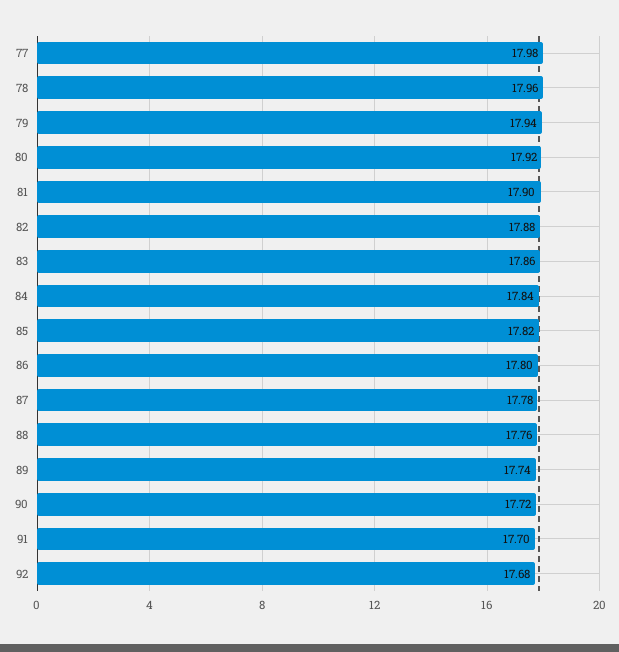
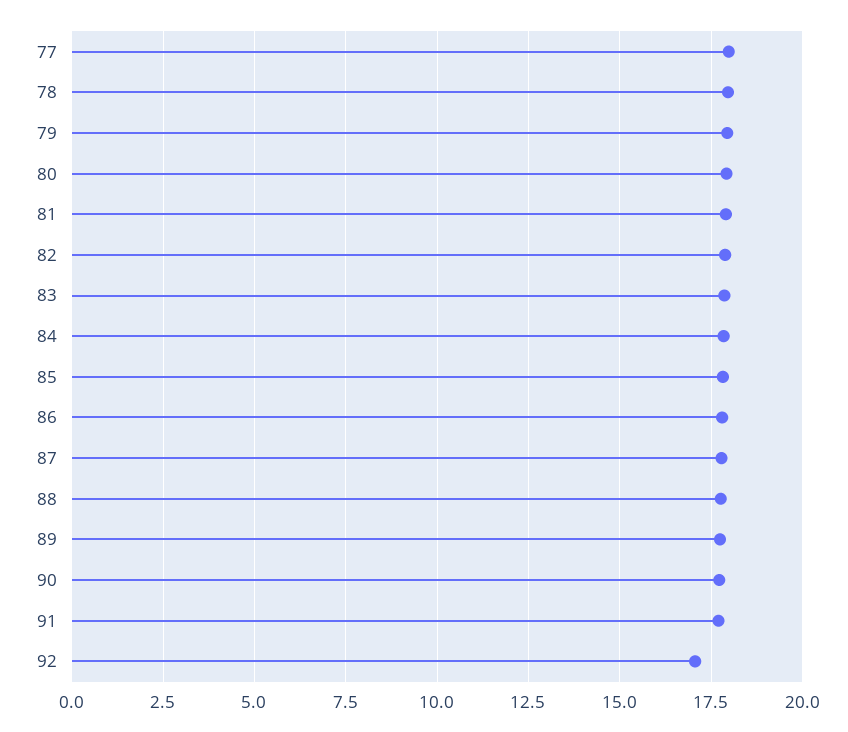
  {
    "77": 17.98,
    "78": 17.96,
    "79": 17.94,
    "80": 17.92,
    "81": 17.9,
    "82": 17.88,
    "83": 17.86,
    "84": 17.84,
    "85": 17.82,
    "86": 17.8,
    "87": 17.78,
    "88": 17.76,
    "89": 17.74,
    "90": 17.72,
    "91": 17.7,
-   "92": 17.68
+   "92": 17
  }

